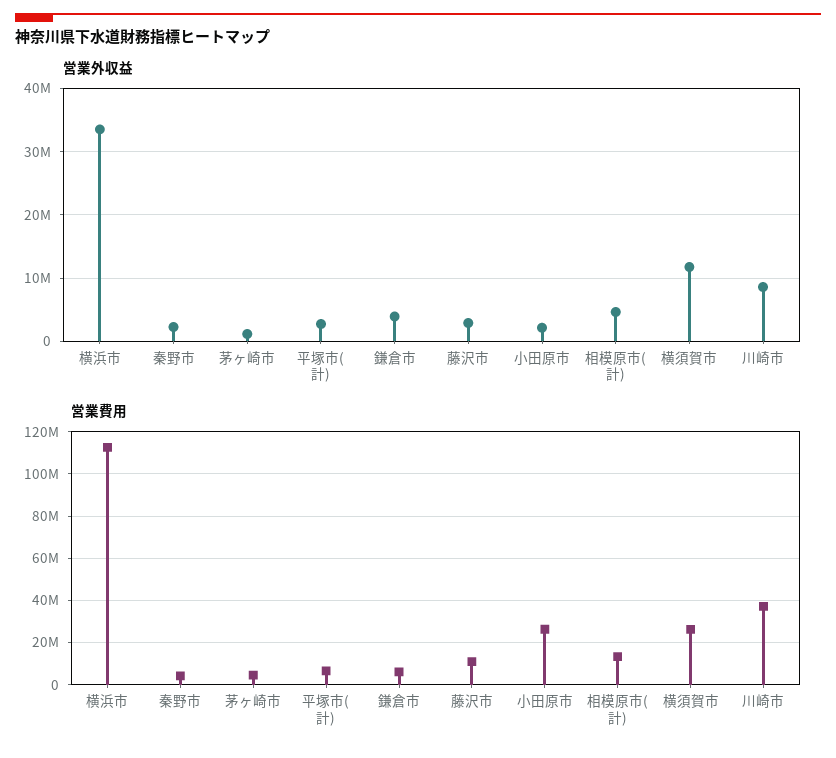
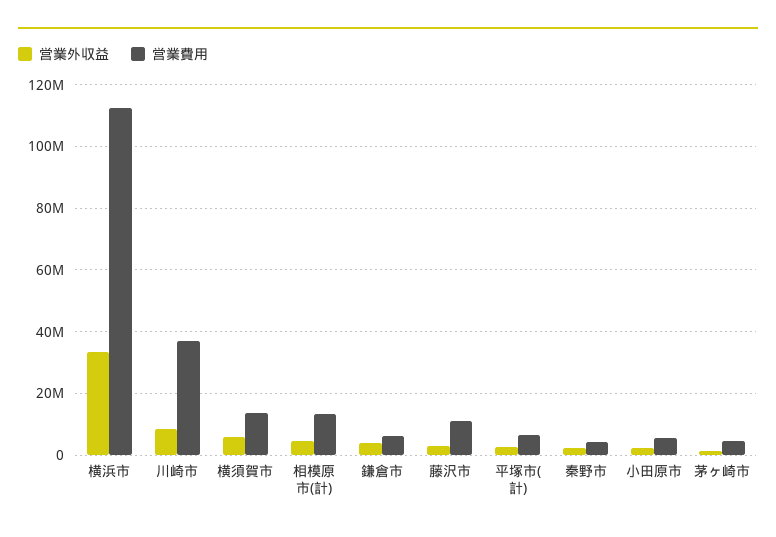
  {
    "営業外収益": {
      "横浜市": 34000000,
      "秦野市": 2000000,
      "茅ヶ崎市": 1000000,
      "平塚市(計)": 3000000,
      "鎌倉市": 4000000,
      "藤沢市": 3000000,
      "小田原市": 2000000,
      "相模原市(計)": 5000000,
-     "横須賀市": 12000000,
+     "横須賀市": 6000000,
      "川崎市": 9000000
    },
    "営業費用": {
      "横浜市": 112000000,
      "秦野市": 4000000,
      "茅ヶ崎市": 4000000,
      "平塚市(計)": 6000000,
      "鎌倉市": 6000000,
      "藤沢市": 12000000,
-     "小田原市": 25000000,
+     "小田原市": 6000000,
      "相模原市(計)": 14000000,
-     "横須賀市": 25000000,
+     "横須賀市": 14000000,
      "川崎市": 38000000
    }
  }

